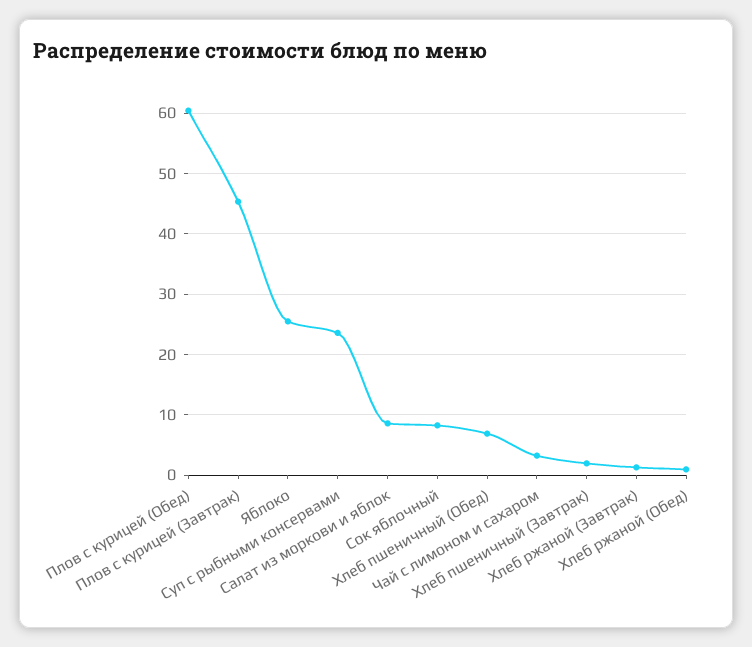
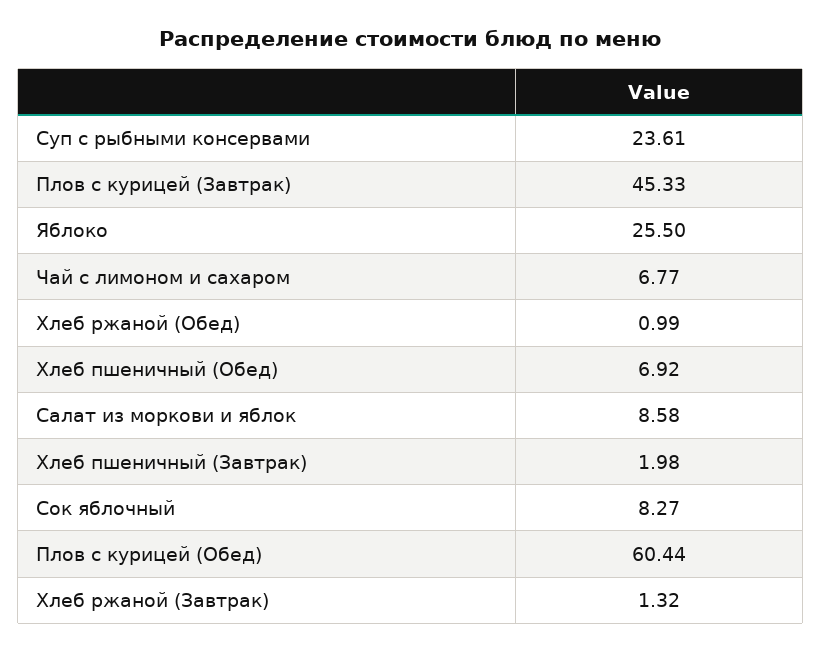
  {
    "Плов с курицей (Обед)": 60.44,
    "Плов с курицей (Завтрак)": 45.33,
    "Яблоко": 25.5,
    "Суп с рыбными консервами": 23.61,
    "Салат из моркови и яблок": 8.58,
    "Сок яблочный": 8.27,
    "Хлеб пшеничный (Обед)": 6.92,
-   "Чай с лимоном и сахаром": 3,
+   "Чай с лимоном и сахаром": 6.77,
    "Хлеб пшеничный (Завтрак)": 1.98,
    "Хлеб ржаной (Завтрак)": 1.32,
    "Хлеб ржаной (Обед)": 0.99
  }

